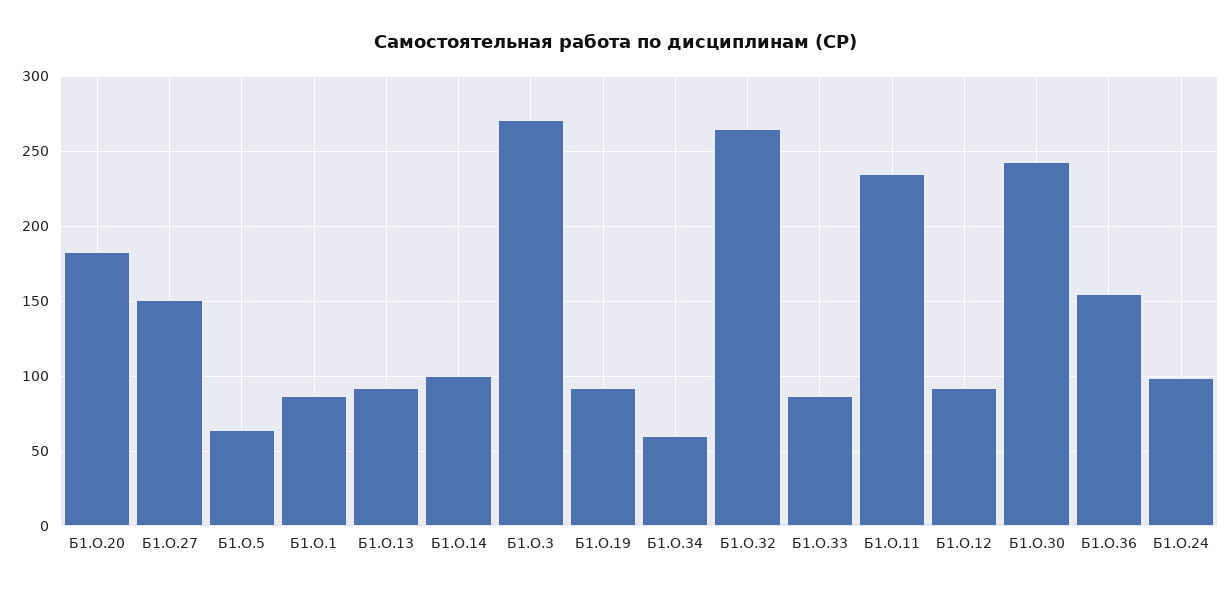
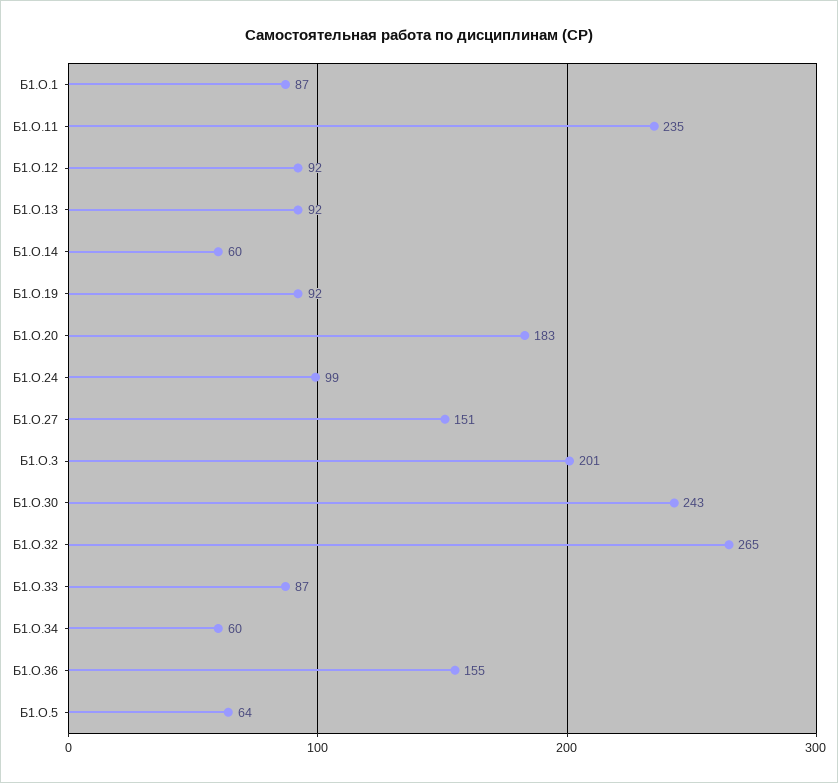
  {
    "Б1.О.20": 183,
    "Б1.О.27": 151,
    "Б1.О.5": 64,
    "Б1.О.1": 87,
    "Б1.О.13": 92,
-   "Б1.О.14": 100,
+   "Б1.О.14": 60,
-   "Б1.О.3": 270,
+   "Б1.О.3": 201,
    "Б1.О.19": 92,
    "Б1.О.34": 60,
    "Б1.О.32": 265,
    "Б1.О.33": 87,
    "Б1.О.11": 235,
    "Б1.О.12": 92,
    "Б1.О.30": 243,
    "Б1.О.36": 155,
    "Б1.О.24": 99
  }

